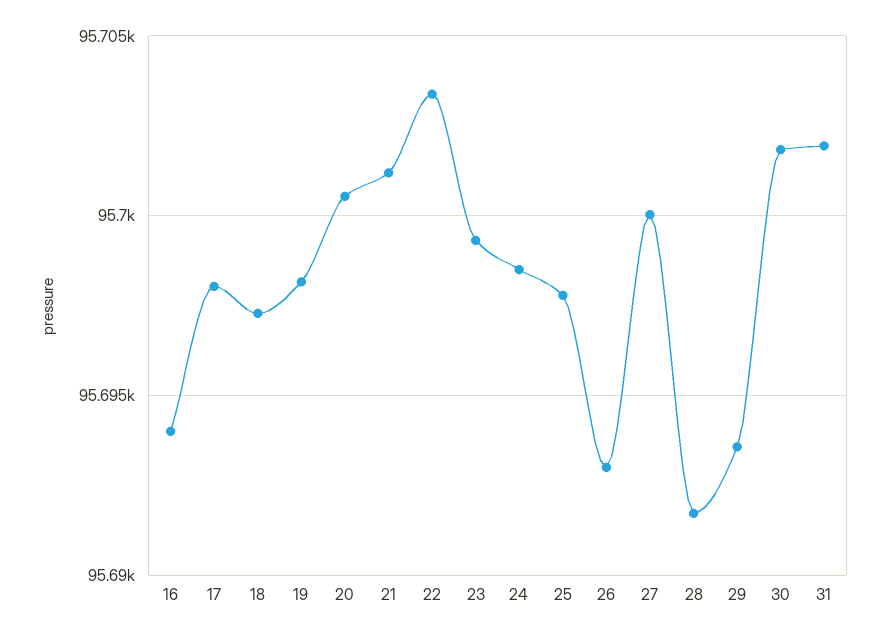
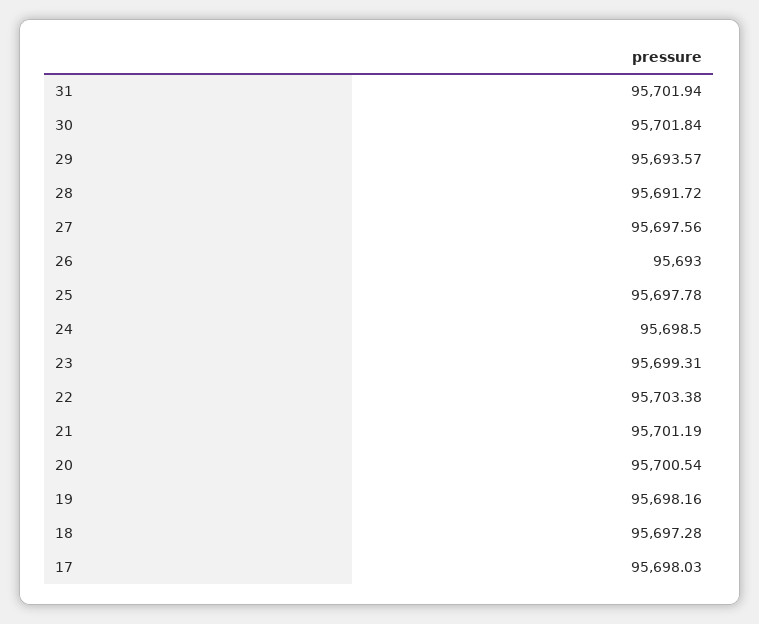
  {
-   "16": 95694,
    "17": 95698.03,
    "18": 95697.28,
    "19": 95698.16,
    "20": 95700.54,
    "21": 95701.19,
    "22": 95703.38,
    "23": 95699.31,
    "24": 95698.5,
    "25": 95697.78,
    "26": 95693,
-   "27": 95700,
+   "27": 95697.56,
    "28": 95691.72,
    "29": 95693.57,
    "30": 95701.84,
    "31": 95701.94
  }

